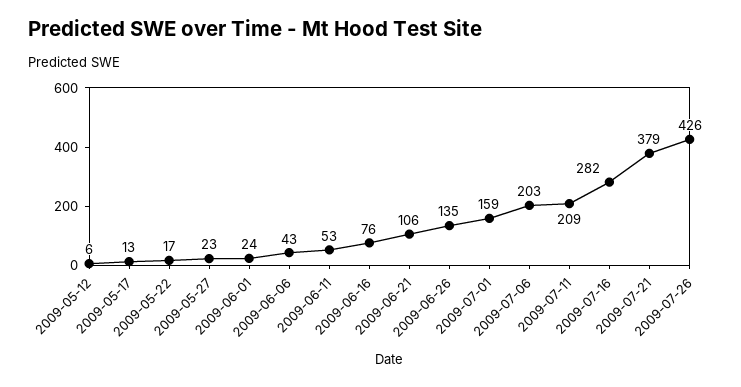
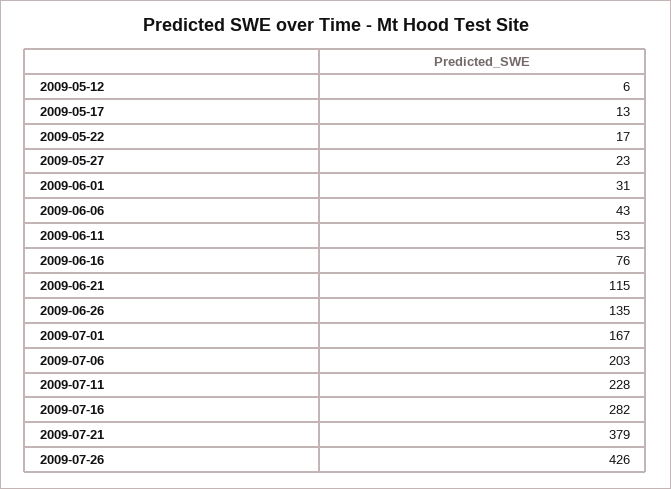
  {
    "2009-05-12": 6,
    "2009-05-17": 13,
    "2009-05-22": 17,
    "2009-05-27": 23,
-   "2009-06-01": 24,
+   "2009-06-01": 31,
    "2009-06-06": 43,
    "2009-06-11": 53,
    "2009-06-16": 76,
-   "2009-06-21": 106,
+   "2009-06-21": 115,
    "2009-06-26": 135,
-   "2009-07-01": 159,
+   "2009-07-01": 167,
    "2009-07-06": 203,
-   "2009-07-11": 209,
+   "2009-07-11": 228,
    "2009-07-16": 282,
    "2009-07-21": 379,
    "2009-07-26": 426
  }

